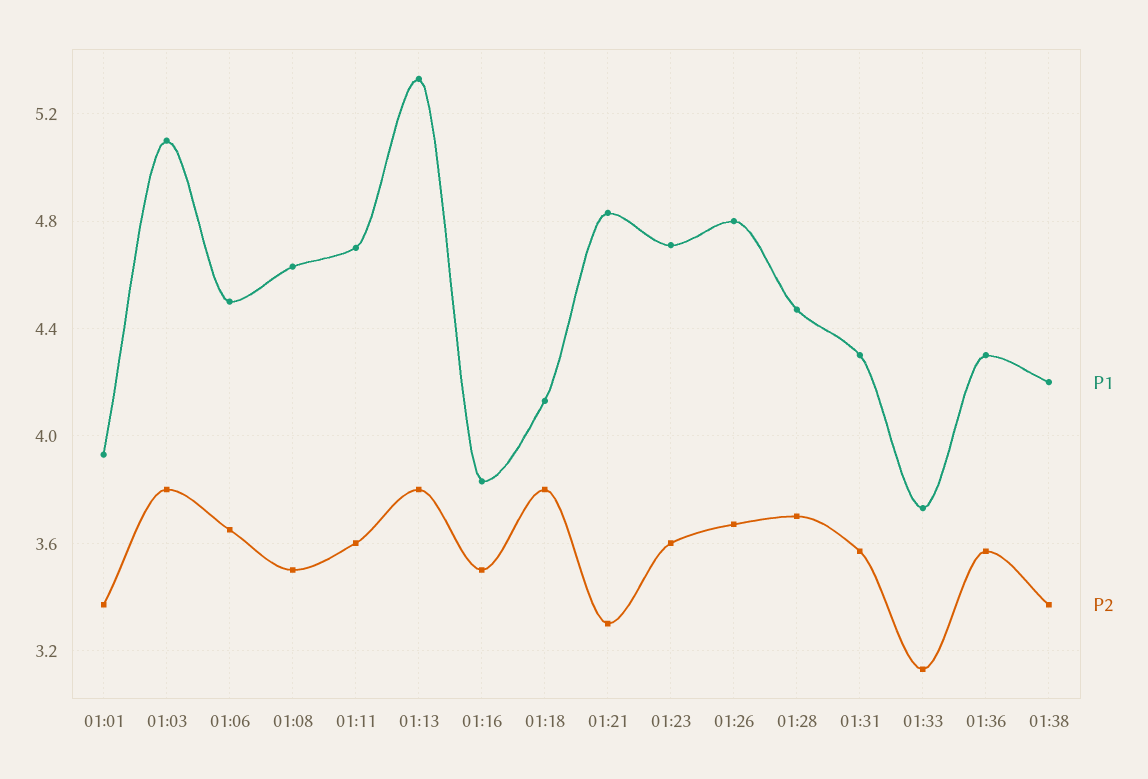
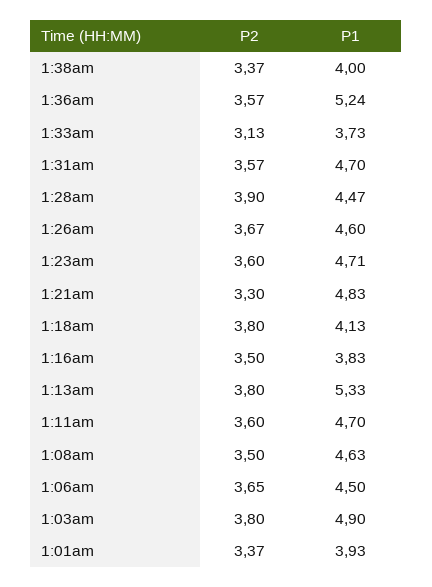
  {
    "P1": {
      "01:01": 3.93,
-     "01:03": 5.1,
+     "01:03": 4.9,
      "01:06": 4.5,
      "01:08": 4.63,
      "01:11": 4.7,
      "01:13": 5.33,
      "01:16": 3.83,
      "01:18": 4.13,
      "01:21": 4.83,
      "01:23": 4.71,
-     "01:26": 4.8,
+     "01:26": 4.6,
      "01:28": 4.47,
-     "01:31": 4.3,
+     "01:31": 4.7,
      "01:33": 3.73,
-     "01:36": 4.3,
+     "01:36": 5.24,
-     "01:38": 4.2
+     "01:38": 4
    },
    "P2": {
      "01:01": 3.37,
      "01:03": 3.8,
      "01:06": 3.65,
      "01:08": 3.5,
      "01:11": 3.6,
      "01:13": 3.8,
      "01:16": 3.5,
      "01:18": 3.8,
      "01:21": 3.3,
      "01:23": 3.6,
      "01:26": 3.67,
-     "01:28": 3.7,
+     "01:28": 3.9,
      "01:31": 3.57,
      "01:33": 3.13,
      "01:36": 3.57,
      "01:38": 3.37
    }
  }

